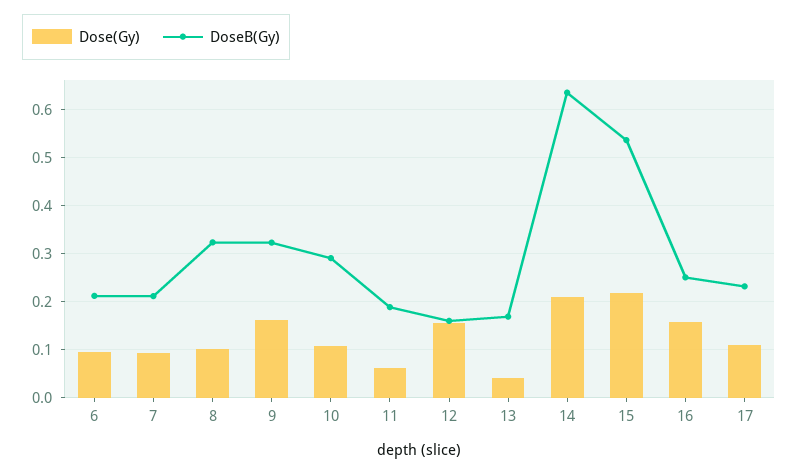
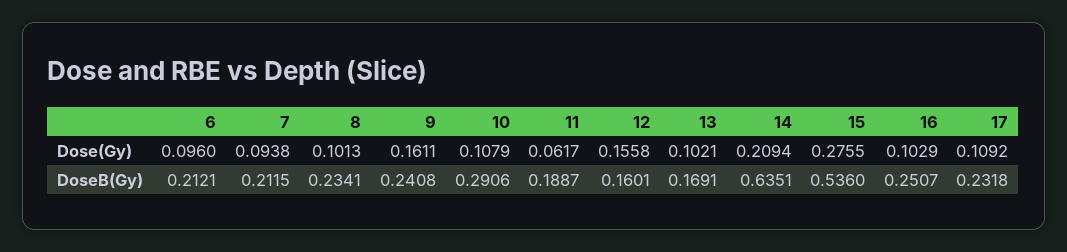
  {
    "Dose(Gy)": {
      "6": 0.096,
      "7": 0.0938,
      "8": 0.1013,
      "9": 0.1611,
      "10": 0.1079,
      "11": 0.0617,
      "12": 0.1558,
-     "13": 0.04,
+     "13": 0.1021,
      "14": 0.2094,
-     "15": 0.22,
+     "15": 0.2755,
-     "16": 0.16,
+     "16": 0.1029,
      "17": 0.1092
    },
    "DoseB(Gy)": {
      "6": 0.2121,
      "7": 0.2115,
-     "8": 0.32,
+     "8": 0.2341,
-     "9": 0.32,
+     "9": 0.2408,
      "10": 0.2906,
      "11": 0.1887,
      "12": 0.1601,
      "13": 0.1691,
      "14": 0.6351,
      "15": 0.536,
      "16": 0.2507,
      "17": 0.2318
    }
  }

